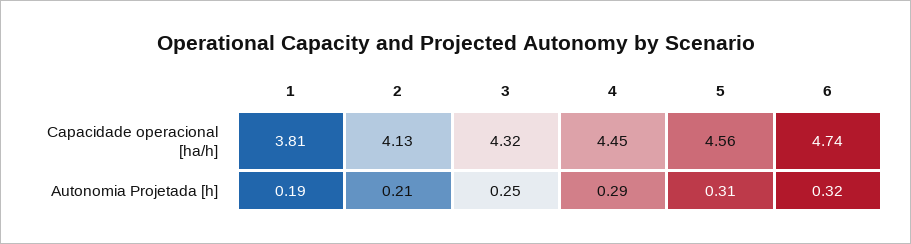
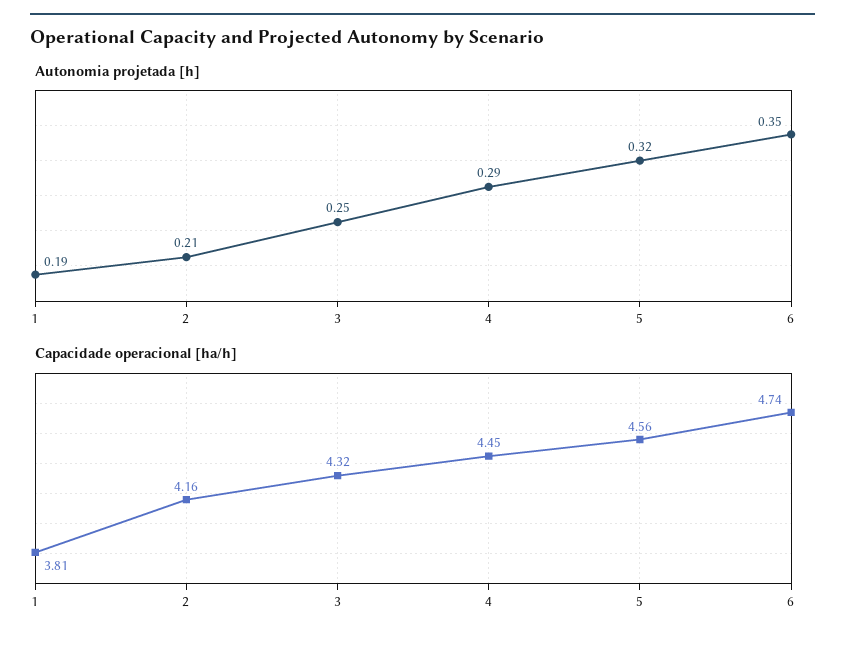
  {
    "Capacidade operacional [ha/h]": {
      "1": 3.81,
-     "2": 4.13,
+     "2": 4.16,
      "3": 4.32,
      "4": 4.45,
      "5": 4.56,
      "6": 4.74
    },
    "Autonomia Projetada [h]": {
      "1": 0.19,
      "2": 0.21,
      "3": 0.25,
      "4": 0.29,
-     "5": 0.31,
+     "5": 0.32,
-     "6": 0.32
+     "6": 0.35
    }
  }

